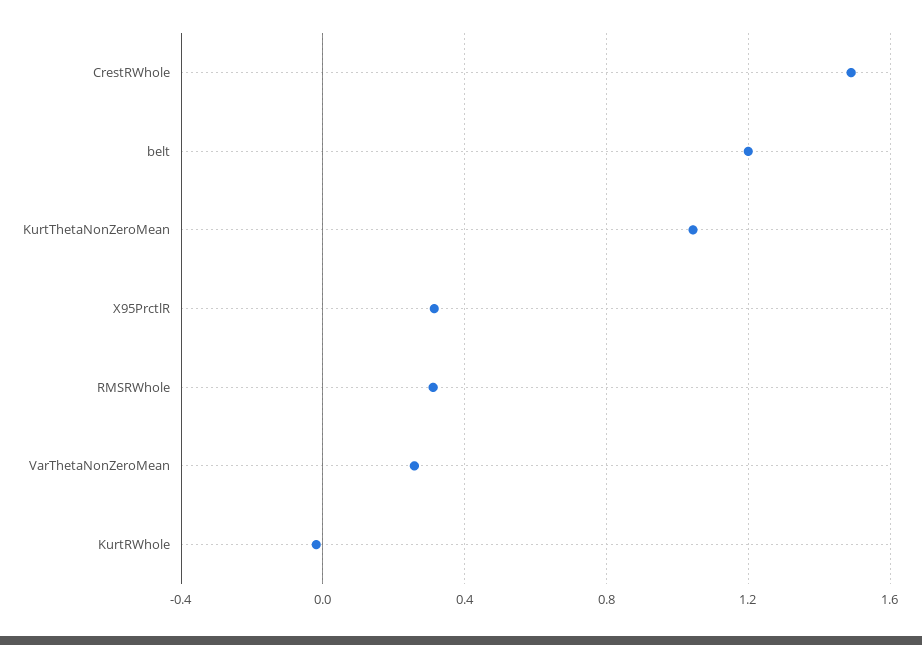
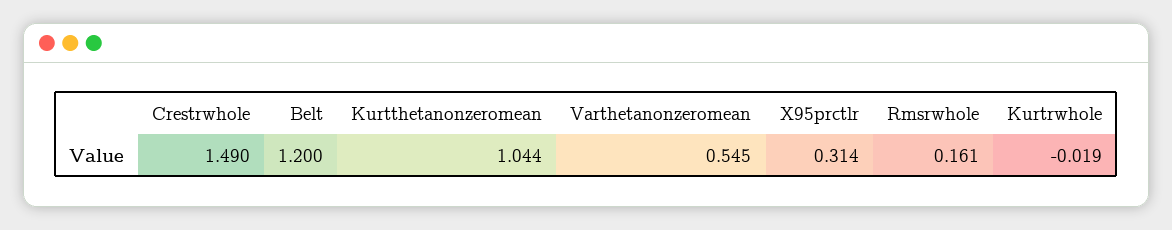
  {
    "CrestRWhole": 1.49,
    "belt": 1.2,
    "KurtThetaNonZeroMean": 1.044,
    "X95PrctlR": 0.314,
-   "RMSRWhole": 0.3,
+   "RMSRWhole": 0.161,
-   "VarThetaNonZeroMean": 0.25,
+   "VarThetaNonZeroMean": 0.545,
    "KurtRWhole": -0.019
  }

